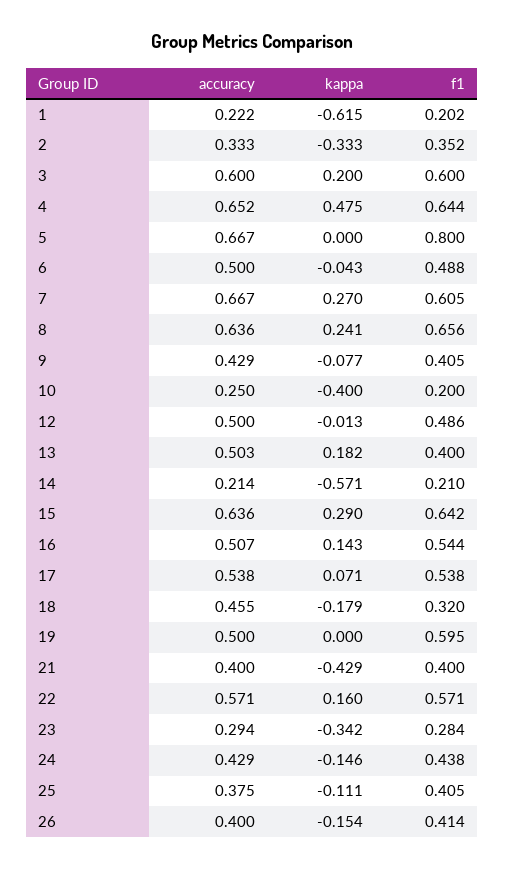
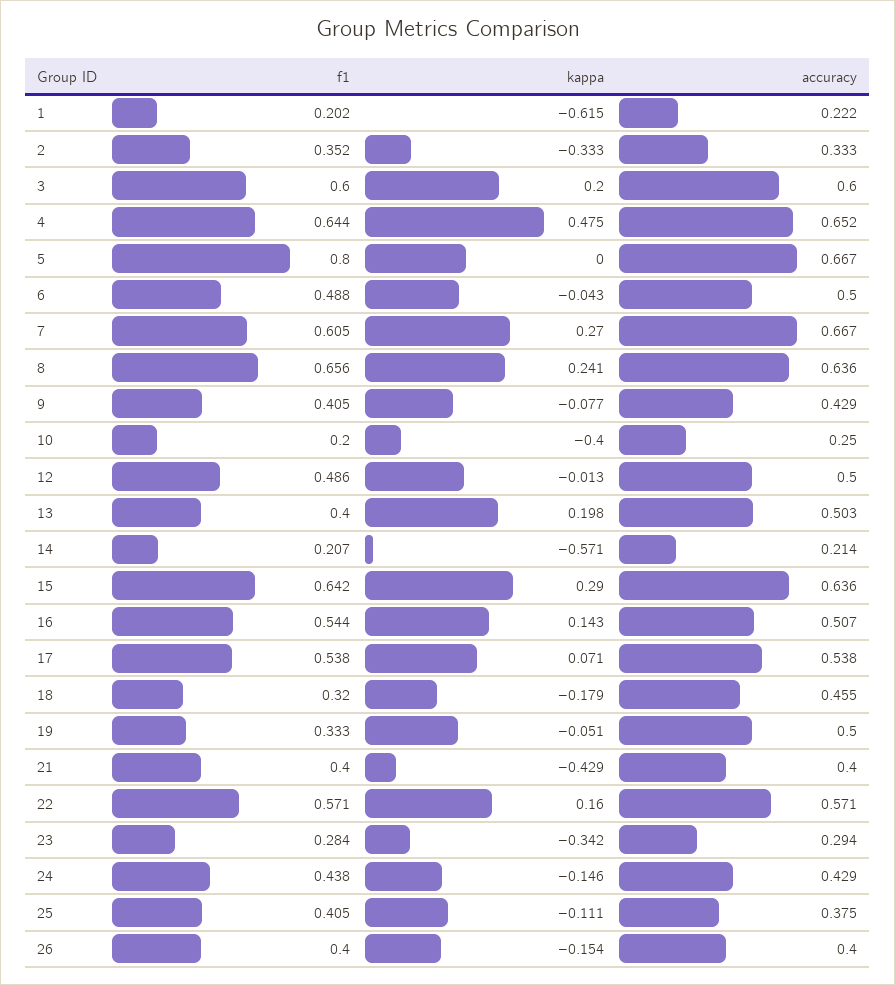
  {
    "accuracy": {
      "1": 0.222,
      "2": 0.333,
      "3": 0.6,
      "4": 0.652,
      "5": 0.667,
      "6": 0.5,
      "7": 0.667,
      "8": 0.636,
      "9": 0.429,
      "10": 0.25,
      "12": 0.5,
      "13": 0.503,
      "14": 0.214,
      "15": 0.636,
      "16": 0.507,
      "17": 0.538,
      "18": 0.455,
      "19": 0.5,
      "21": 0.4,
      "22": 0.571,
      "23": 0.294,
      "24": 0.429,
      "25": 0.375,
      "26": 0.4
    },
    "kappa": {
      "1": -0.615,
      "2": -0.333,
      "3": 0.2,
      "4": 0.475,
      "5": 0,
      "6": -0.043,
      "7": 0.27,
      "8": 0.241,
      "9": -0.077,
      "10": -0.4,
      "12": -0.013,
-     "13": 0.182,
+     "13": 0.198,
      "14": -0.571,
      "15": 0.29,
      "16": 0.143,
      "17": 0.071,
      "18": -0.179,
-     "19": 0,
+     "19": -0.051,
      "21": -0.429,
      "22": 0.16,
      "23": -0.342,
      "24": -0.146,
      "25": -0.111,
      "26": -0.154
    },
    "f1": {
      "1": 0.202,
      "2": 0.352,
      "3": 0.6,
      "4": 0.644,
      "5": 0.8,
      "6": 0.488,
      "7": 0.605,
      "8": 0.656,
      "9": 0.405,
      "10": 0.2,
      "12": 0.486,
      "13": 0.4,
-     "14": 0.21,
+     "14": 0.207,
      "15": 0.642,
      "16": 0.544,
      "17": 0.538,
      "18": 0.32,
-     "19": 0.595,
+     "19": 0.333,
      "21": 0.4,
      "22": 0.571,
      "23": 0.284,
      "24": 0.438,
      "25": 0.405,
-     "26": 0.414
+     "26": 0.4
    }
  }

